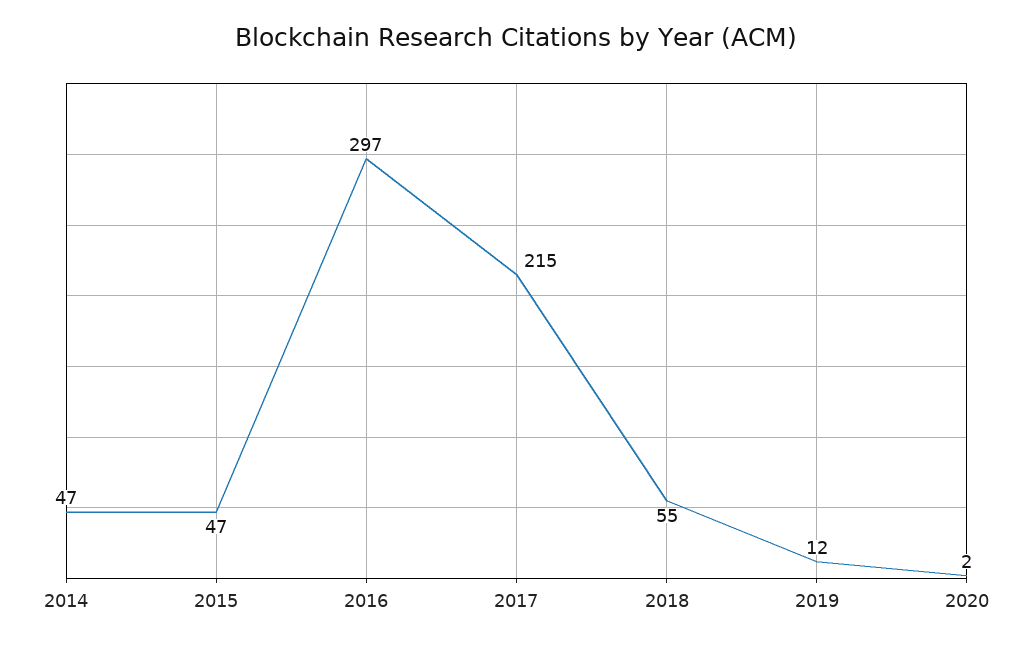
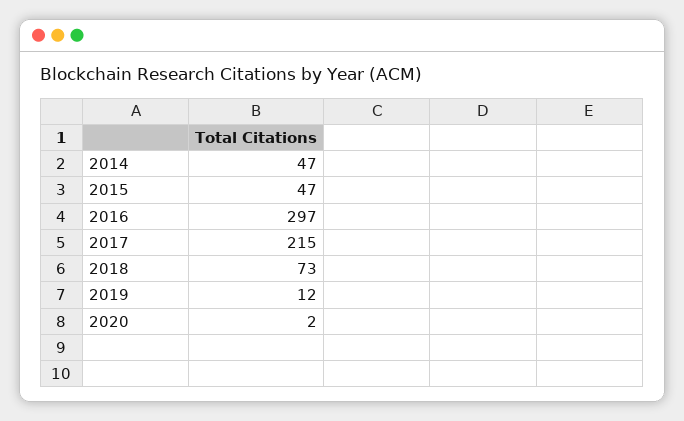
  {
    "2014": 47,
    "2015": 47,
    "2016": 297,
    "2017": 215,
-   "2018": 55,
+   "2018": 73,
    "2019": 12,
    "2020": 2
  }

